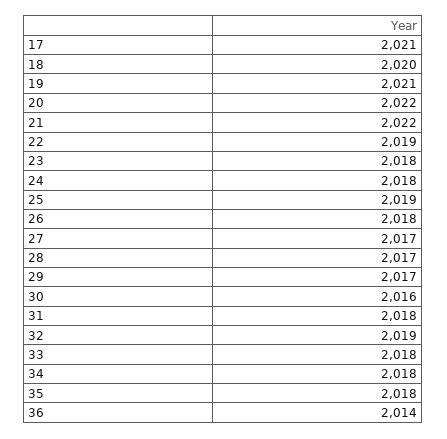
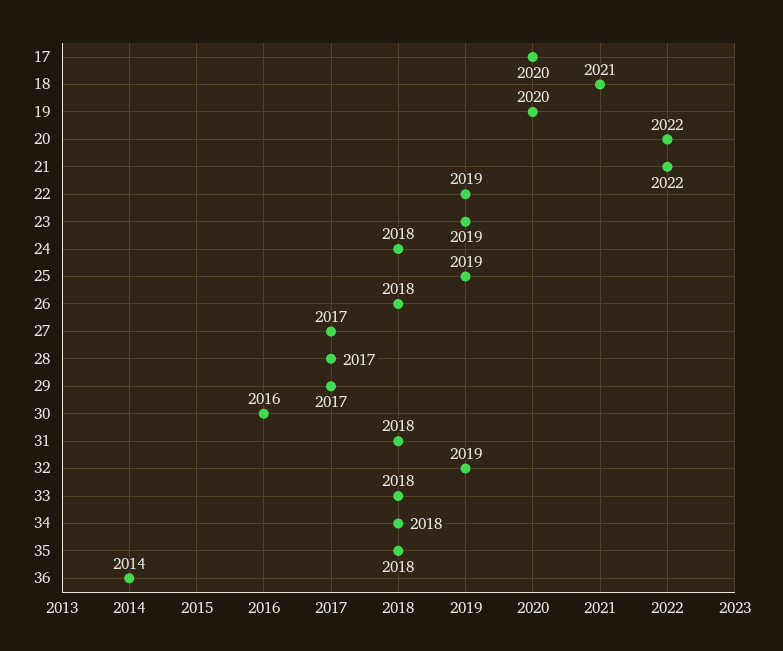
  {
-   "17": 2021,
+   "17": 2020,
-   "18": 2020,
+   "18": 2021,
-   "19": 2021,
+   "19": 2020,
    "20": 2022,
    "21": 2022,
    "22": 2019,
-   "23": 2018,
+   "23": 2019,
    "24": 2018,
    "25": 2019,
    "26": 2018,
    "27": 2017,
    "28": 2017,
    "29": 2017,
    "30": 2016,
    "31": 2018,
    "32": 2019,
    "33": 2018,
    "34": 2018,
    "35": 2018,
    "36": 2014
  }

